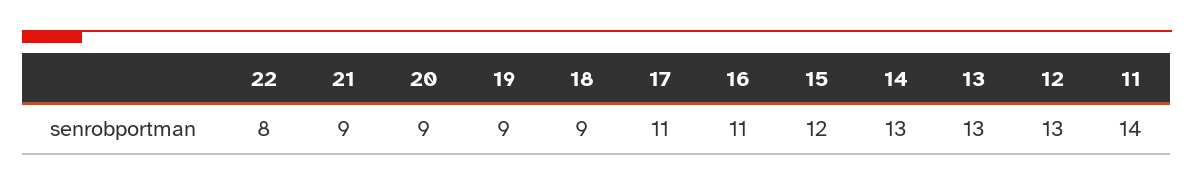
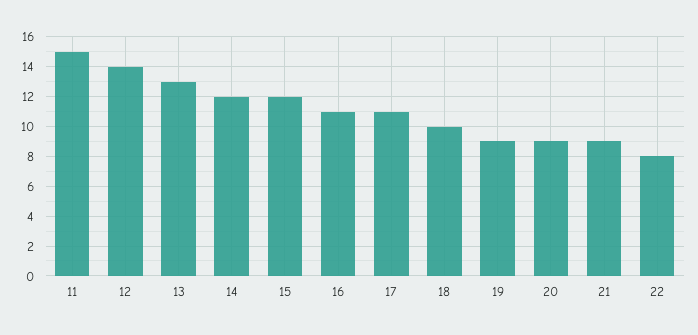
  {
    "22": 8,
    "21": 9,
    "20": 9,
    "19": 9,
-   "18": 9,
+   "18": 10,
    "17": 11,
    "16": 11,
    "15": 12,
-   "14": 13,
+   "14": 12,
    "13": 13,
-   "12": 13,
+   "12": 14,
-   "11": 14
+   "11": 15
  }

